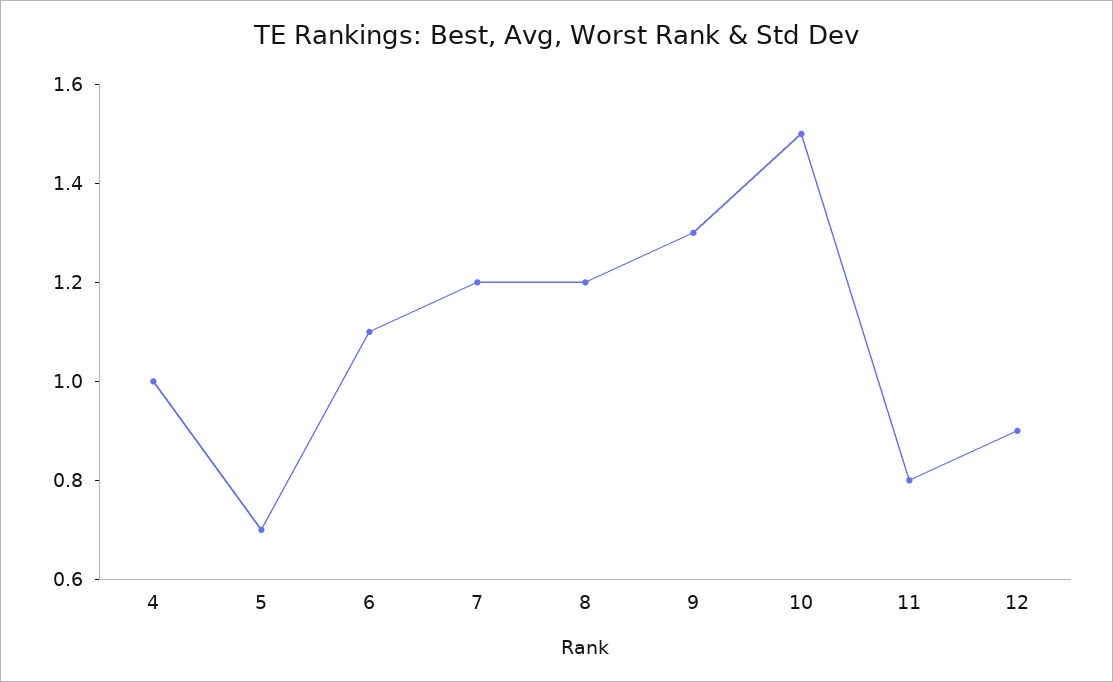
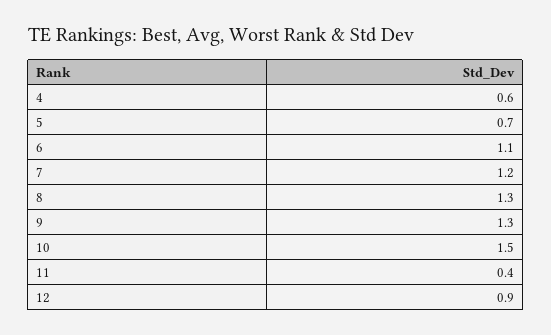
  {
-   "4": 1,
+   "4": 0.6,
    "5": 0.7,
    "6": 1.1,
    "7": 1.2,
-   "8": 1.2,
+   "8": 1.3,
    "9": 1.3,
    "10": 1.5,
-   "11": 0.8,
+   "11": 0.4,
    "12": 0.9
  }

